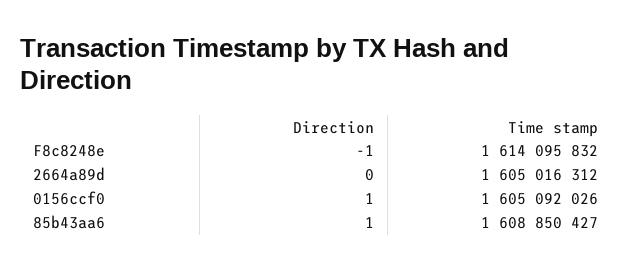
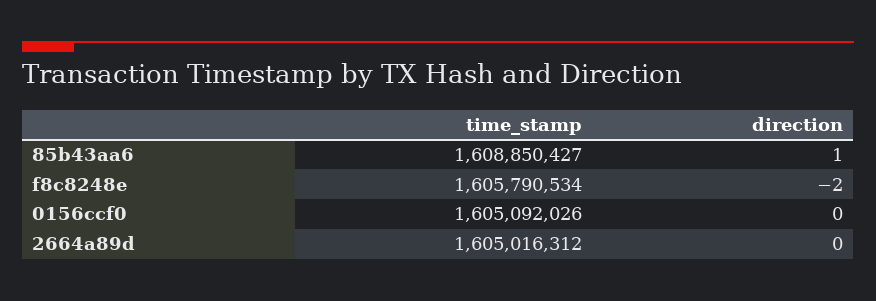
  {
    "Direction": {
-     "F8c8248e": -1,
+     "F8c8248e": -2,
      "2664a89d": 0,
-     "0156ccf0": 1,
+     "0156ccf0": 0,
      "85b43aa6": 1
    },
    "Time stamp": {
-     "F8c8248e": 1614095832,
+     "F8c8248e": 1605790534,
      "2664a89d": 1605016312,
      "0156ccf0": 1605092026,
      "85b43aa6": 1608850427
    }
  }

